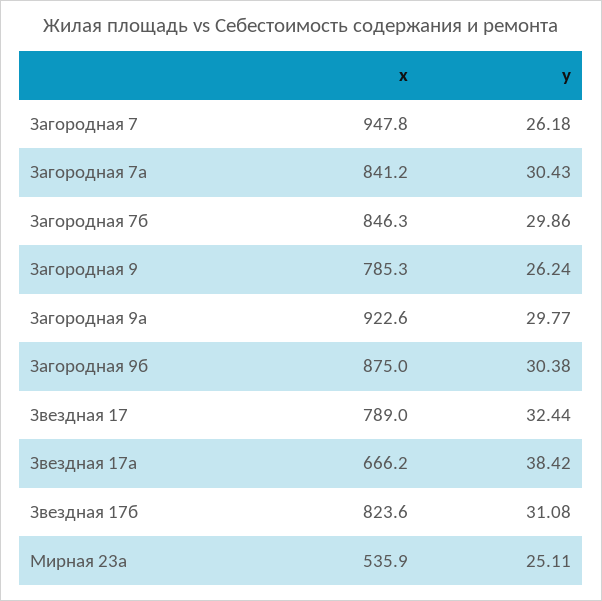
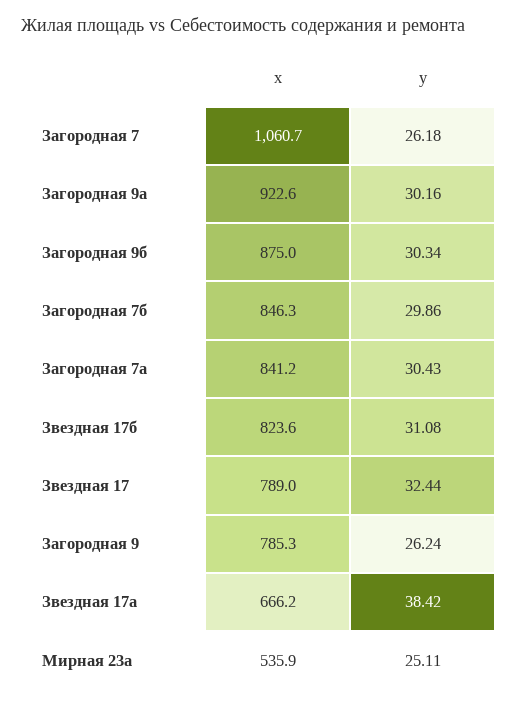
  {
    "x": {
-     "Загородная 7": 947.8,
+     "Загородная 7": 1060.7,
      "Загородная 7а": 841.2,
      "Загородная 7б": 846.3,
      "Загородная 9": 785.3,
      "Загородная 9а": 922.6,
      "Загородная 9б": 875,
      "Звездная 17": 789,
      "Звездная 17а": 666.2,
      "Звездная 17б": 823.6,
      "Мирная 23а": 535.9
    },
    "y": {
      "Загородная 7": 26.18,
      "Загородная 7а": 30.43,
      "Загородная 7б": 29.86,
      "Загородная 9": 26.24,
-     "Загородная 9а": 29.77,
+     "Загородная 9а": 30.16,
-     "Загородная 9б": 30.38,
+     "Загородная 9б": 30.34,
      "Звездная 17": 32.44,
      "Звездная 17а": 38.42,
      "Звездная 17б": 31.08,
      "Мирная 23а": 25.11
    }
  }

